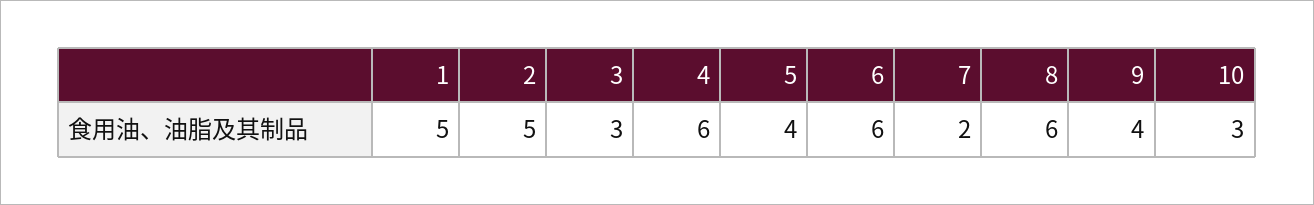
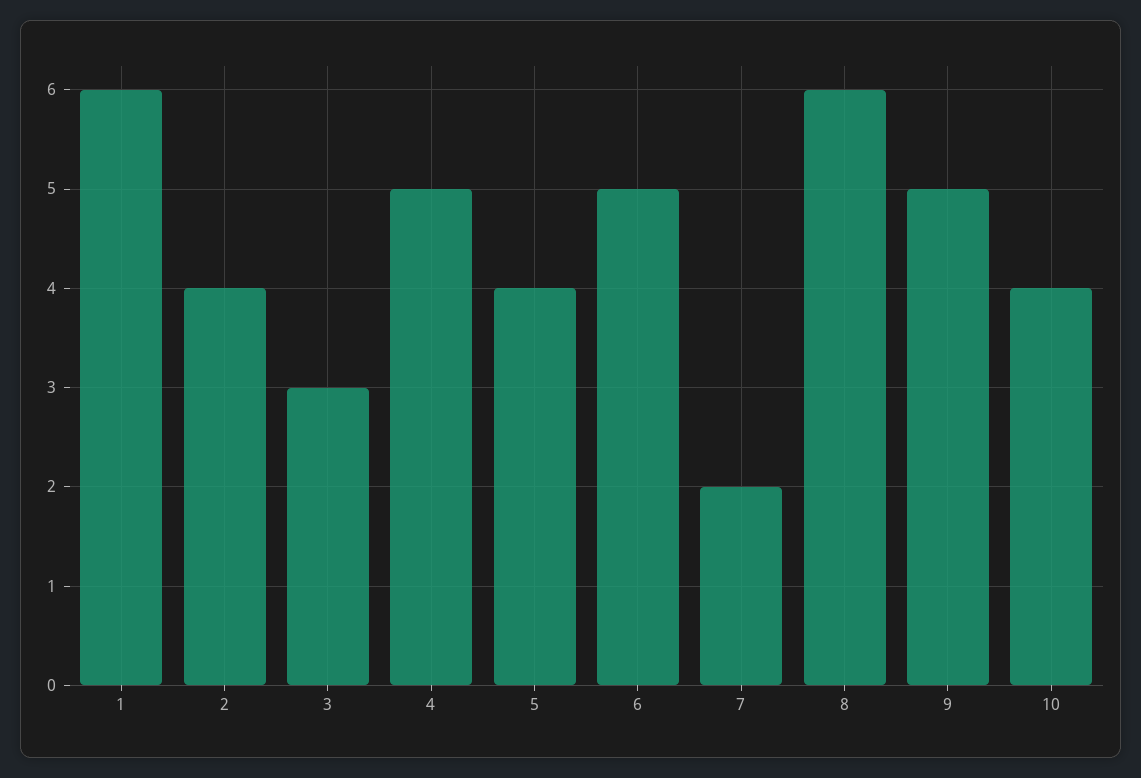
  {
-   "1": 5,
+   "1": 6,
-   "2": 5,
+   "2": 4,
    "3": 3,
-   "4": 6,
+   "4": 5,
    "5": 4,
-   "6": 6,
+   "6": 5,
    "7": 2,
    "8": 6,
-   "9": 4,
+   "9": 5,
-   "10": 3
+   "10": 4
  }

